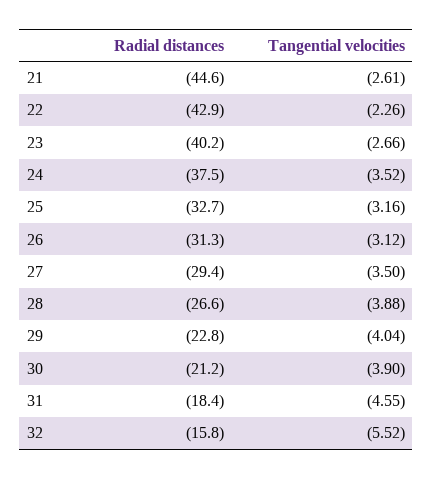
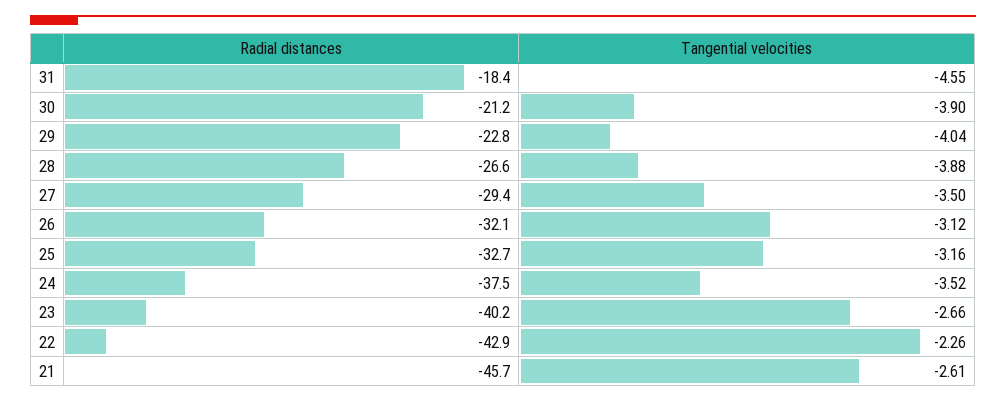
  {
    "Radial distances": {
-     "21": -44.6,
+     "21": -45.7,
      "22": -42.9,
      "23": -40.2,
      "24": -37.5,
      "25": -32.7,
-     "26": -31.3,
+     "26": -32.1,
      "27": -29.4,
      "28": -26.6,
      "29": -22.8,
      "30": -21.2,
-     "31": -18.4,
+     "31": -18.4
-     "32": -15.8
    },
    "Tangential velocities": {
      "21": -2.61,
      "22": -2.26,
      "23": -2.66,
      "24": -3.52,
      "25": -3.16,
      "26": -3.12,
      "27": -3.5,
      "28": -3.88,
      "29": -4.04,
      "30": -3.9,
-     "31": -4.55,
+     "31": -4.55
-     "32": -5.52
    }
  }

